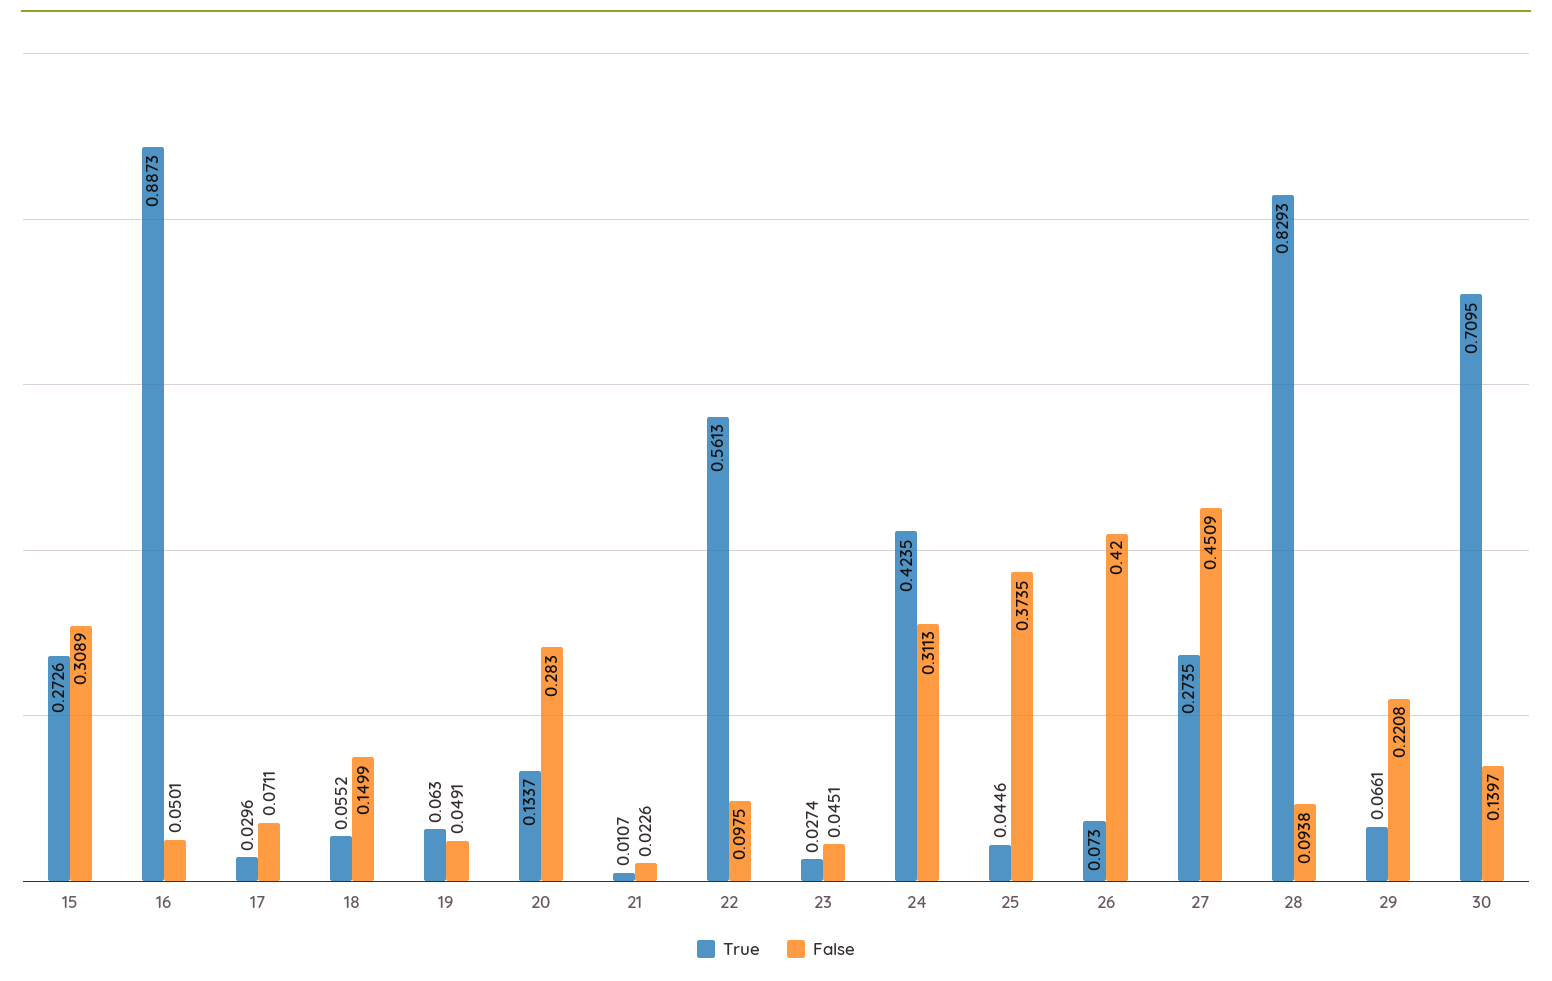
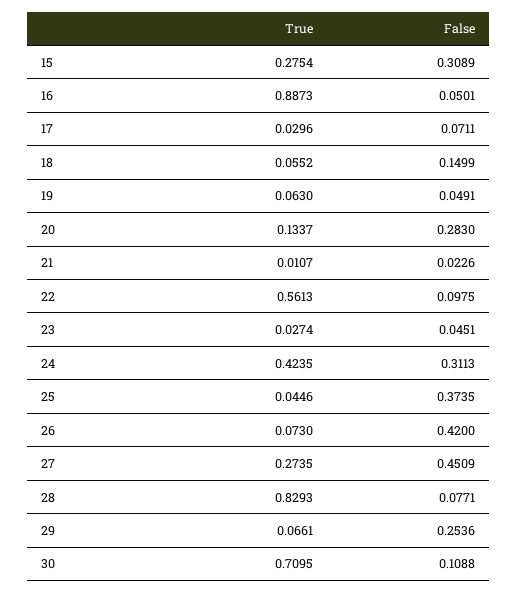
  {
    "True": {
-     "15": 0.2726,
+     "15": 0.2754,
      "16": 0.8873,
      "17": 0.0296,
      "18": 0.0552,
      "19": 0.063,
      "20": 0.1337,
      "21": 0.0107,
      "22": 0.5613,
      "23": 0.0274,
      "24": 0.4235,
      "25": 0.0446,
      "26": 0.073,
      "27": 0.2735,
      "28": 0.8293,
      "29": 0.0661,
      "30": 0.7095
    },
    "False": {
      "15": 0.3089,
      "16": 0.0501,
      "17": 0.0711,
      "18": 0.1499,
      "19": 0.0491,
      "20": 0.283,
      "21": 0.0226,
      "22": 0.0975,
      "23": 0.0451,
      "24": 0.3113,
      "25": 0.3735,
      "26": 0.42,
      "27": 0.4509,
-     "28": 0.0938,
+     "28": 0.0771,
-     "29": 0.2208,
+     "29": 0.2536,
-     "30": 0.1397
+     "30": 0.1088
    }
  }

